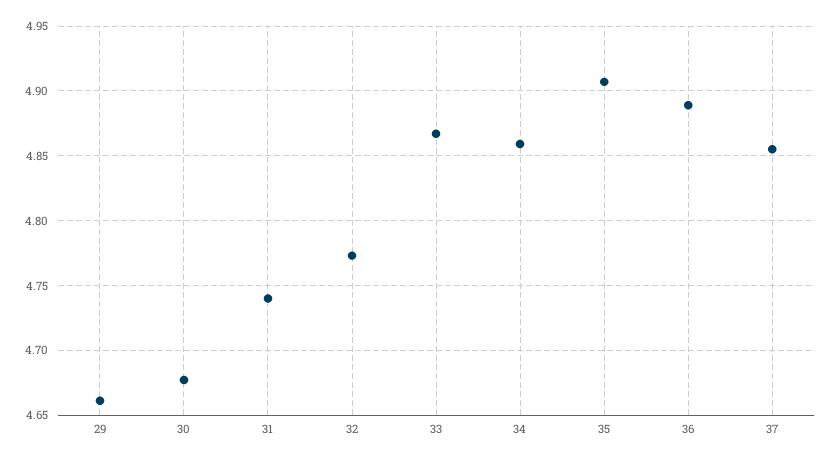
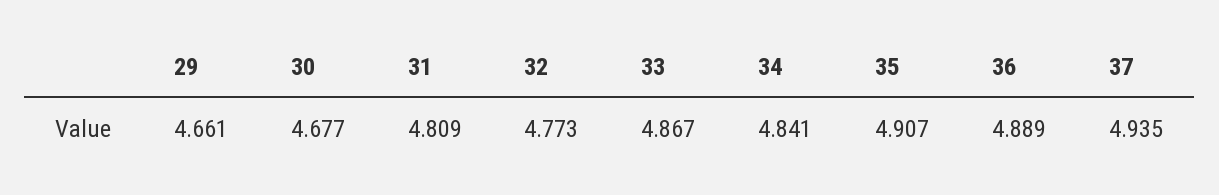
  {
    "29": 4.661,
    "30": 4.677,
-   "31": 4.74,
+   "31": 4.809,
    "32": 4.773,
    "33": 4.867,
-   "34": 4.86,
+   "34": 4.841,
    "35": 4.907,
    "36": 4.889,
-   "37": 4.855
+   "37": 4.935
  }

